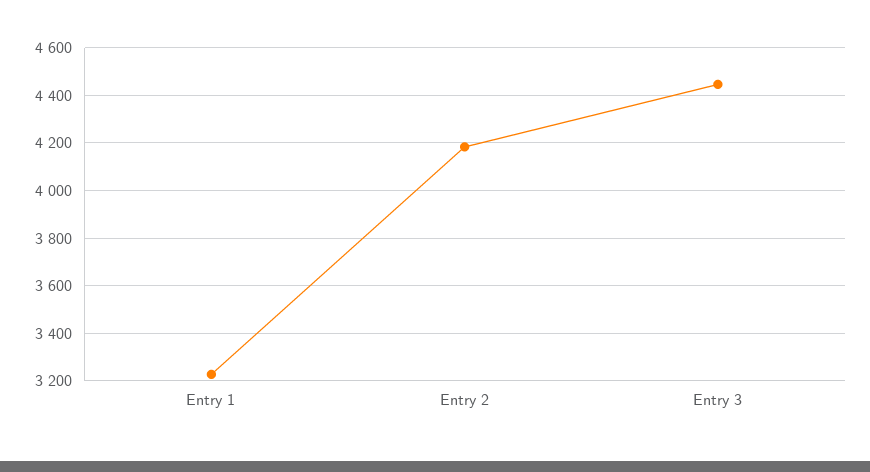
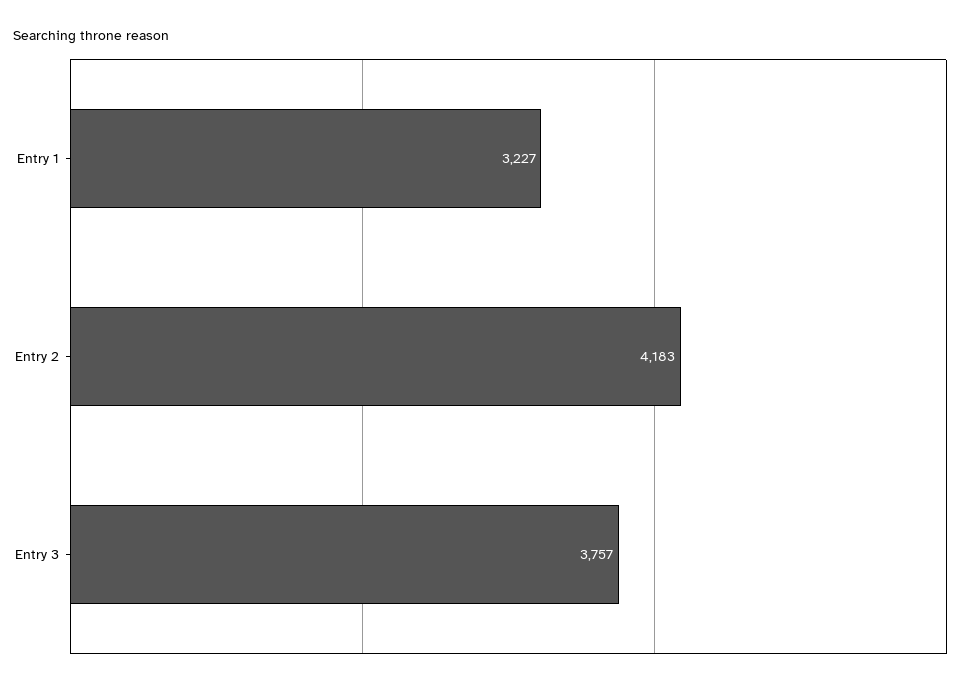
  {
    "Entry 1": 3227,
    "Entry 2": 4183,
-   "Entry 3": 4450
+   "Entry 3": 3757
  }

